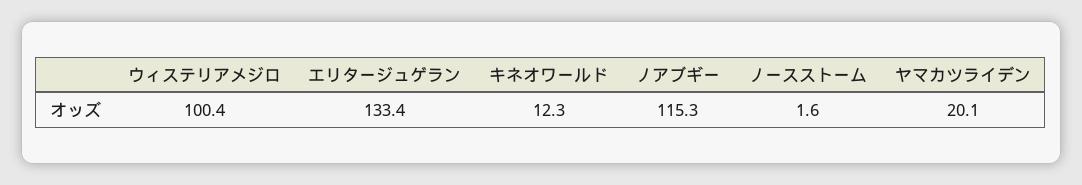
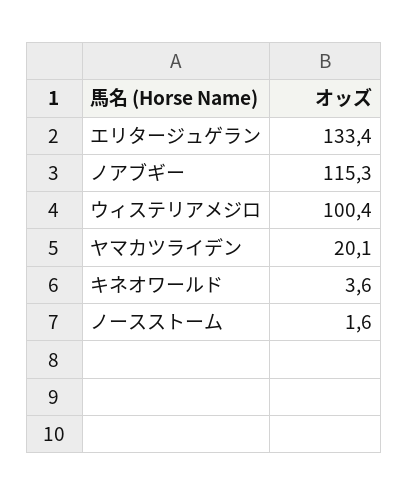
  {
    "ウィステリアメジロ": 100.4,
    "エリタージュゲラン": 133.4,
-   "キネオワールド": 12.3,
+   "キネオワールド": 3.6,
    "ノアブギー": 115.3,
    "ノースストーム": 1.6,
    "ヤマカツライデン": 20.1
  }

